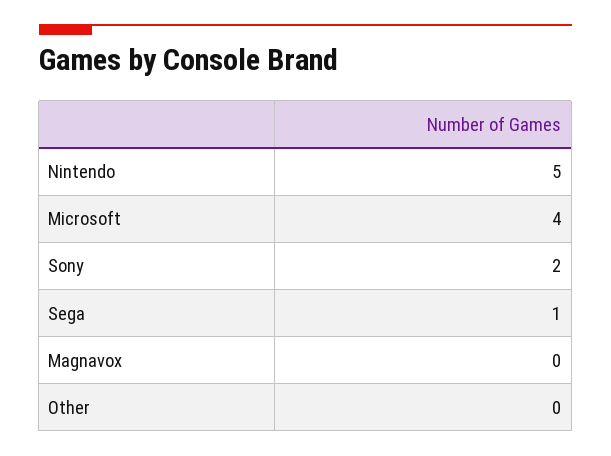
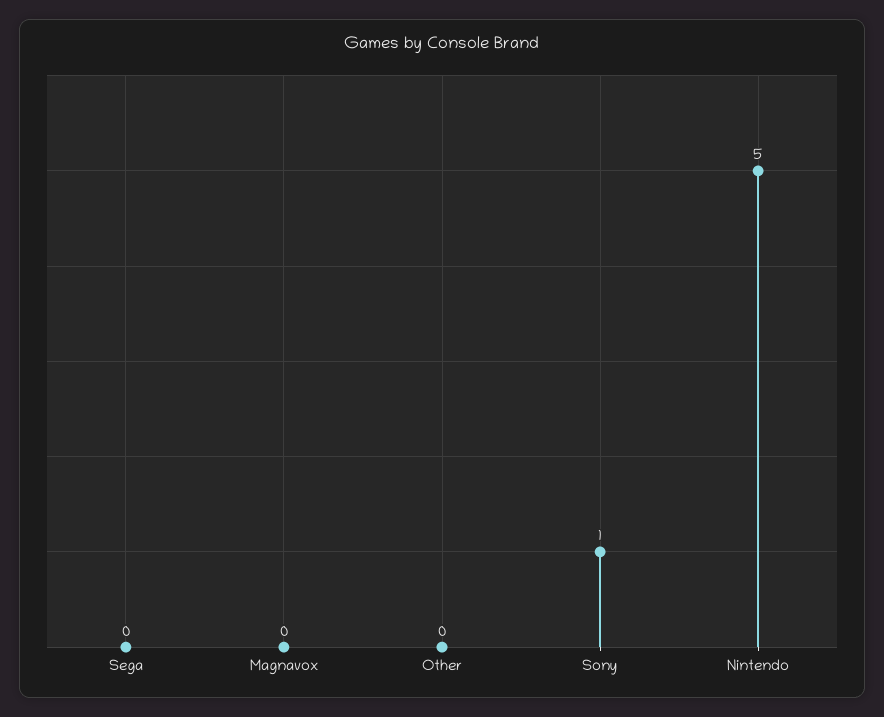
  {
    "Nintendo": 5,
-   "Microsoft": 4,
-   "Sony": 2,
+   "Sony": 1,
-   "Sega": 1,
+   "Sega": 0,
    "Magnavox": 0,
    "Other": 0
  }

